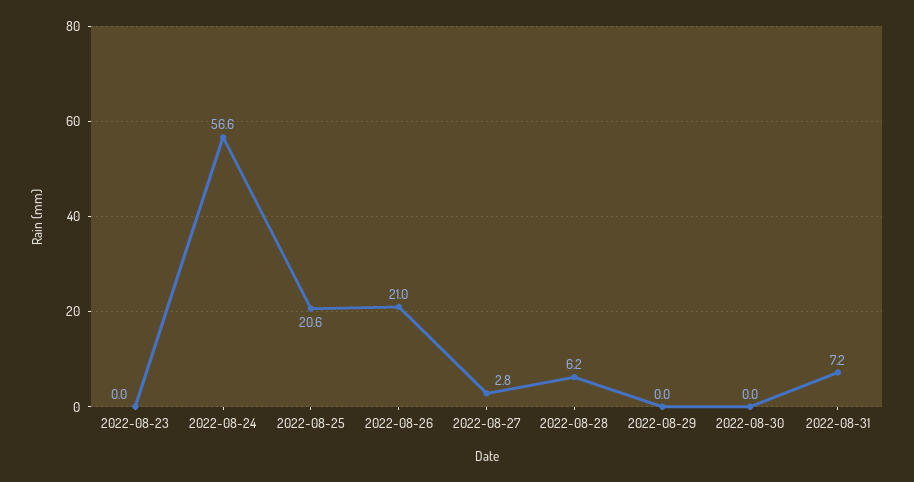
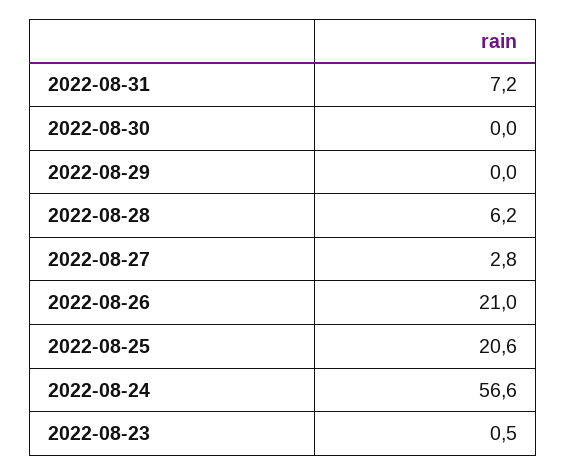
  {
-   "2022-08-23": 0,
+   "2022-08-23": 0.5,
    "2022-08-24": 56.6,
    "2022-08-25": 20.6,
    "2022-08-26": 21,
    "2022-08-27": 2.8,
    "2022-08-28": 6.2,
    "2022-08-29": 0,
    "2022-08-30": 0,
    "2022-08-31": 7.2
  }

